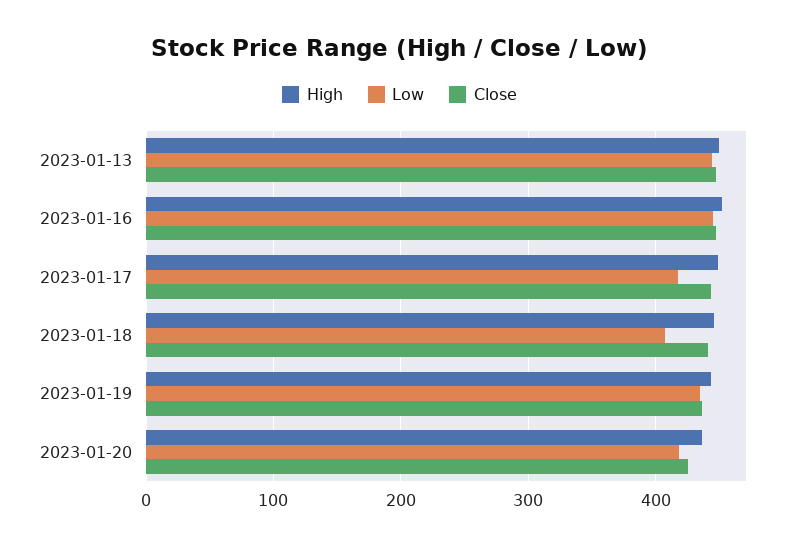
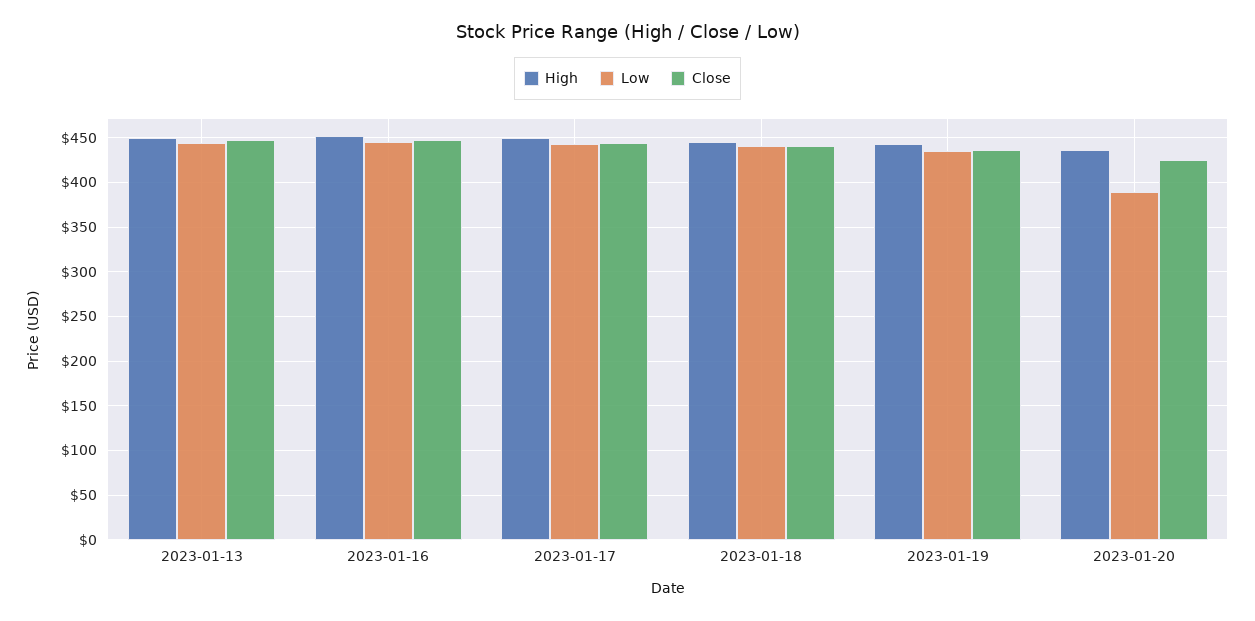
  {
    "High": {
      "2023-01-13": 450,
      "2023-01-16": 450,
      "2023-01-17": 450,
      "2023-01-18": 450,
      "2023-01-19": 440,
      "2023-01-20": 440
    },
    "Low": {
      "2023-01-13": 440,
      "2023-01-16": 450,
-     "2023-01-17": 420,
+     "2023-01-17": 440,
-     "2023-01-18": 410,
+     "2023-01-18": 440,
      "2023-01-19": 440,
-     "2023-01-20": 420
+     "2023-01-20": 390
    },
    "Close": {
      "2023-01-13": 450,
      "2023-01-16": 450,
      "2023-01-17": 440,
      "2023-01-18": 440,
      "2023-01-19": 440,
      "2023-01-20": 430
    }
  }

